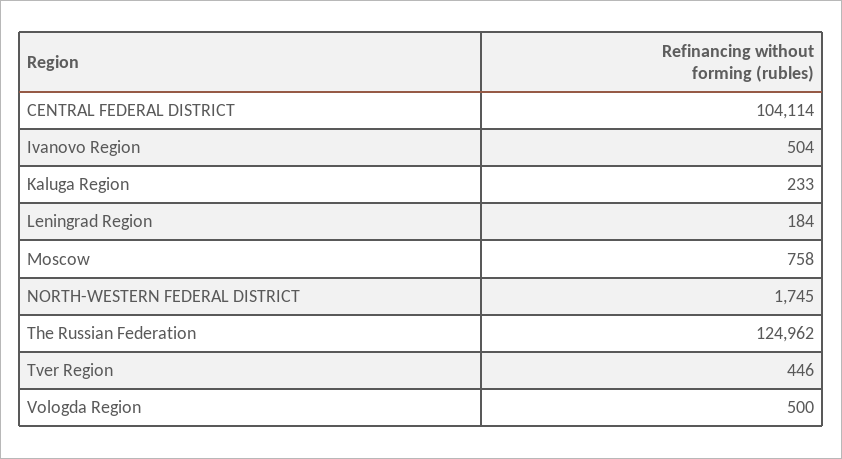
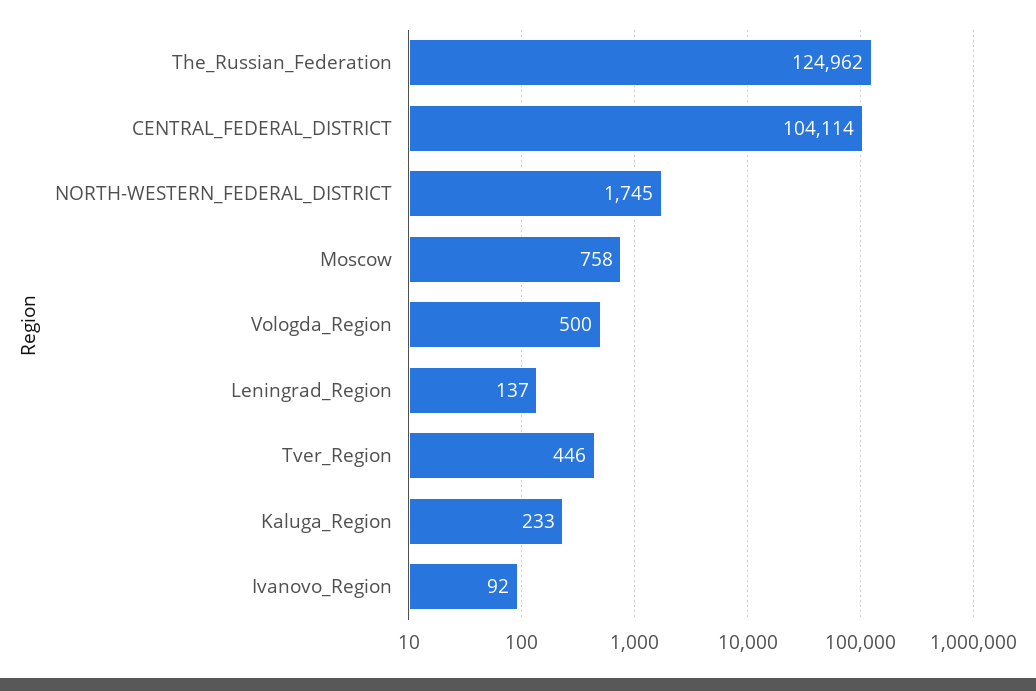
  {
    "CENTRAL FEDERAL DISTRICT": 104114,
-   "Ivanovo Region": 504,
+   "Ivanovo Region": 92,
    "Kaluga Region": 233,
-   "Leningrad Region": 184,
+   "Leningrad Region": 137,
    "Moscow": 758,
    "NORTH-WESTERN FEDERAL DISTRICT": 1745,
    "The Russian Federation": 124962,
    "Tver Region": 446,
    "Vologda Region": 500
  }

